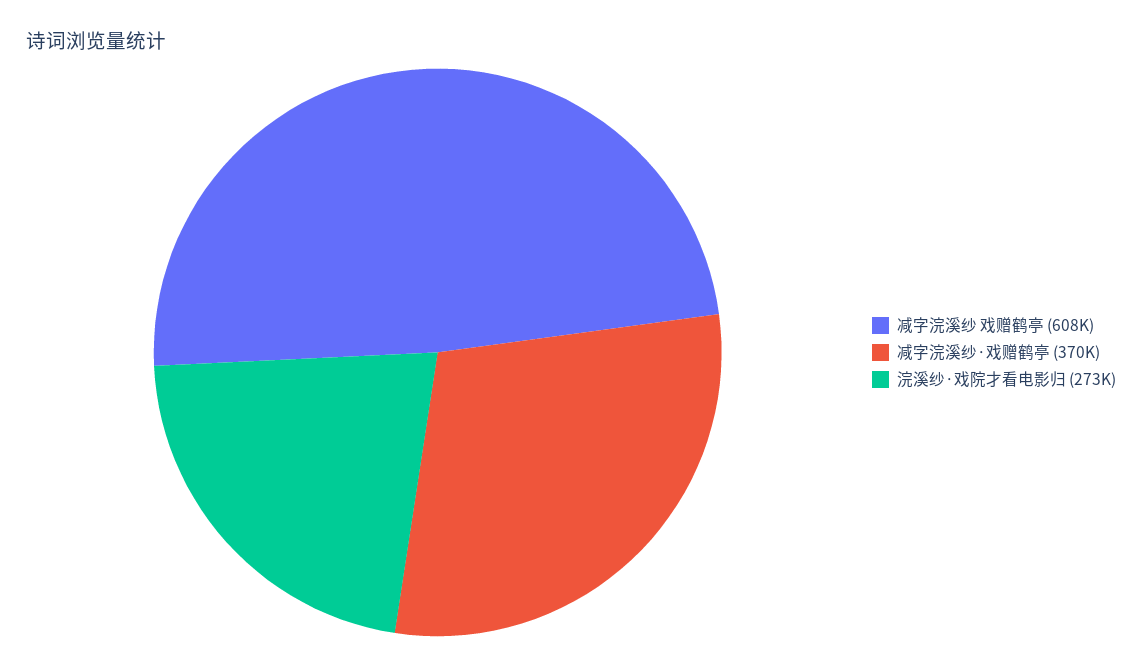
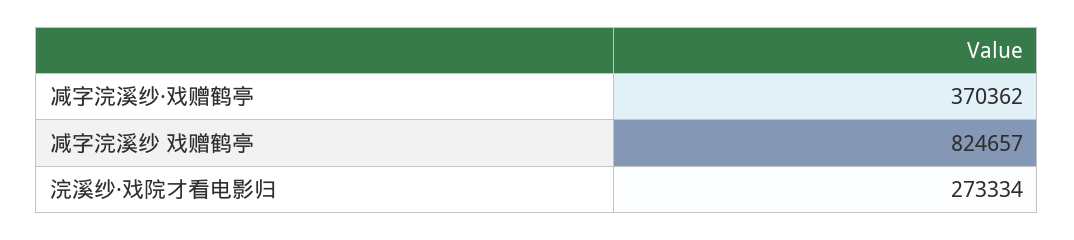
  {
-   "减字浣溪纱 戏赠鹤亭": 608000,
+   "减字浣溪纱 戏赠鹤亭": 824657,
    "减字浣溪纱·戏赠鹤亭": 370362,
    "浣溪纱·戏院才看电影归": 273334
  }

